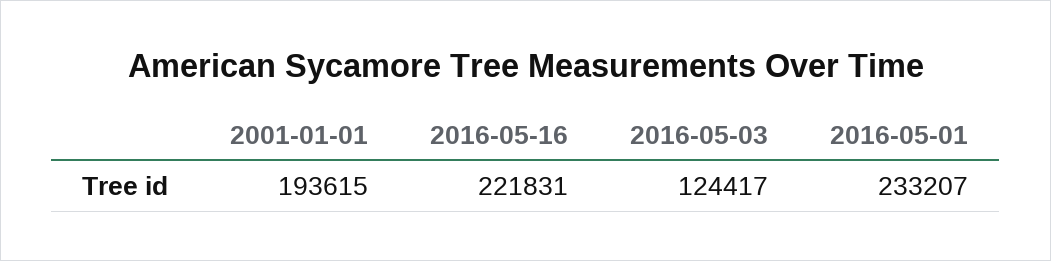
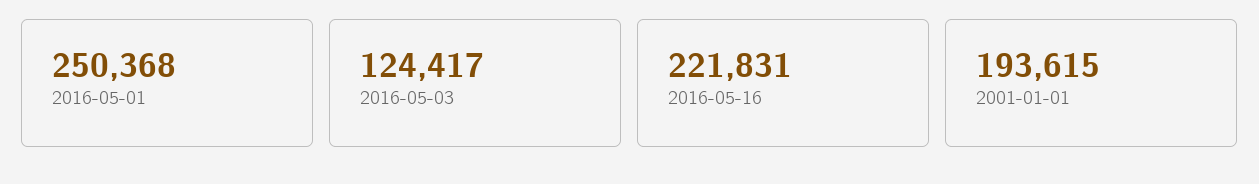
  {
    "2001-01-01": 193615,
    "2016-05-16": 221831,
    "2016-05-03": 124417,
-   "2016-05-01": 233207
+   "2016-05-01": 250368
  }

